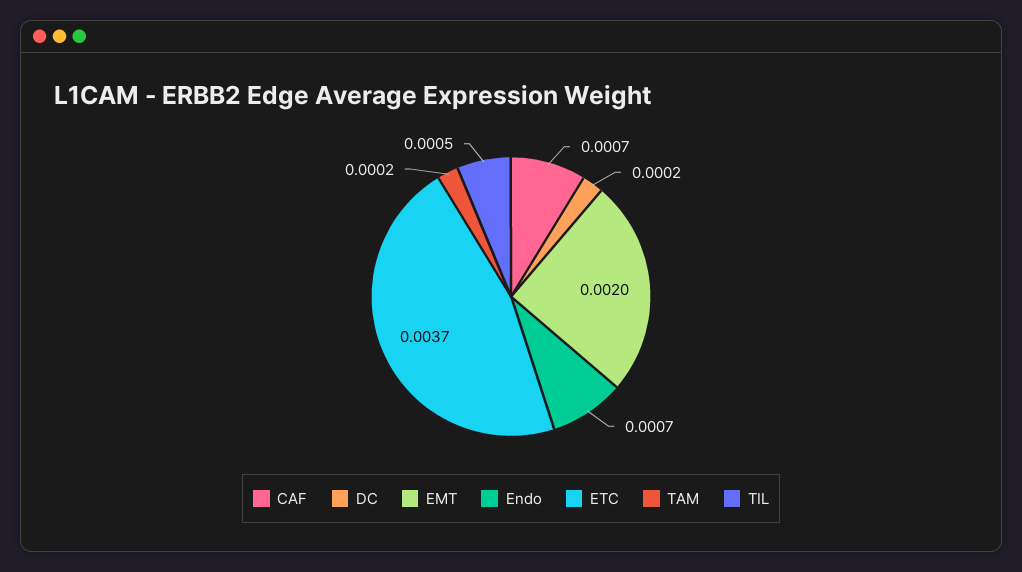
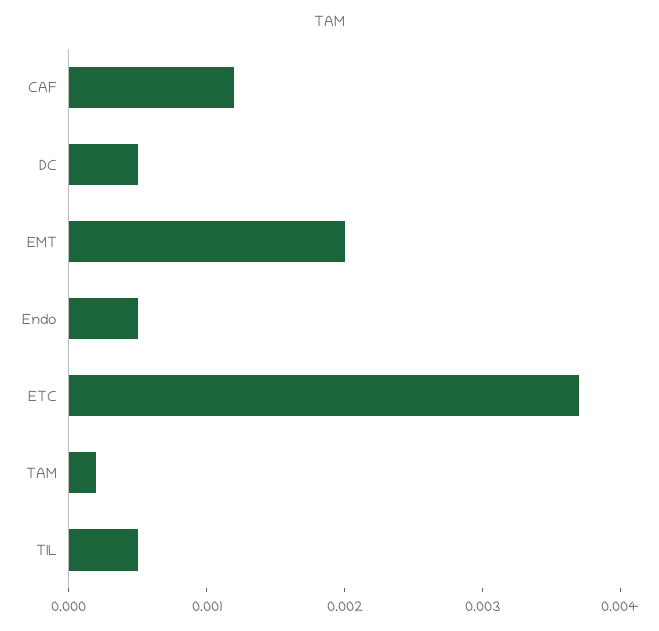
  {
-   "CAF": 0.0007,
+   "CAF": 0.0012,
-   "DC": 0.0002,
+   "DC": 0.0005,
    "EMT": 0.002,
-   "Endo": 0.0007,
+   "Endo": 0.0005,
    "ETC": 0.0037,
    "TAM": 0.0002,
    "TIL": 0.0005
  }

